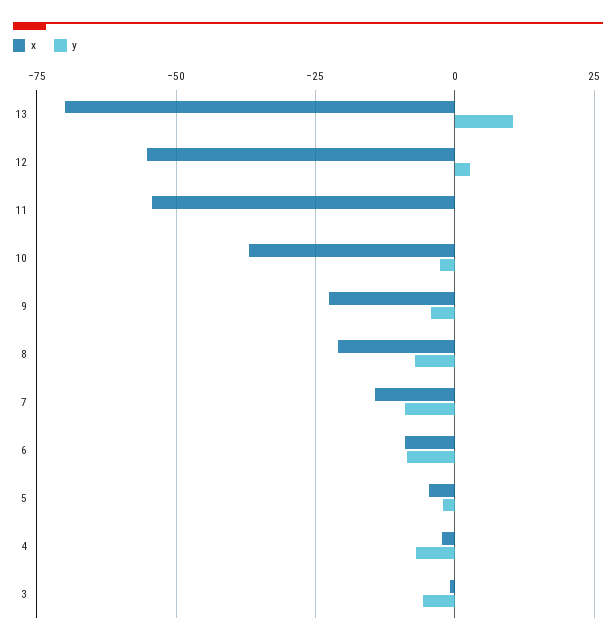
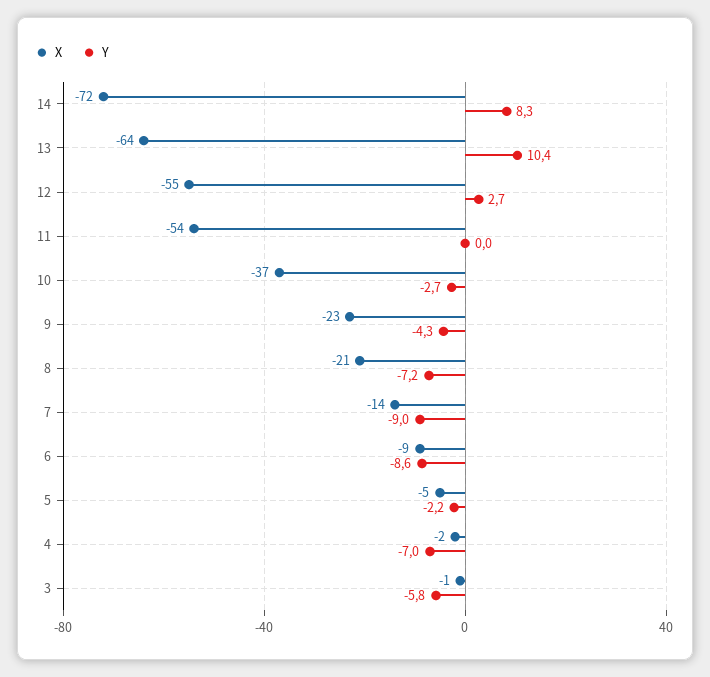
  {
    "x": {
-     "13": -70,
+     "13": -64,
      "12": -55,
      "11": -54,
      "10": -37,
      "9": -23,
      "8": -21,
      "7": -14,
      "6": -9,
      "5": -5,
      "4": -2,
-     "3": -1
+     "3": -1,
+     "14": -72
    },
    "y": {
      "13": 10.4,
      "12": 2.7,
      "11": 0,
      "10": -2.7,
      "9": -4.3,
      "8": -7.2,
      "7": -9,
      "6": -8.6,
      "5": -2.2,
      "4": -7,
-     "3": -5.8
+     "3": -5.8,
+     "14": 8.3
    }
  }

